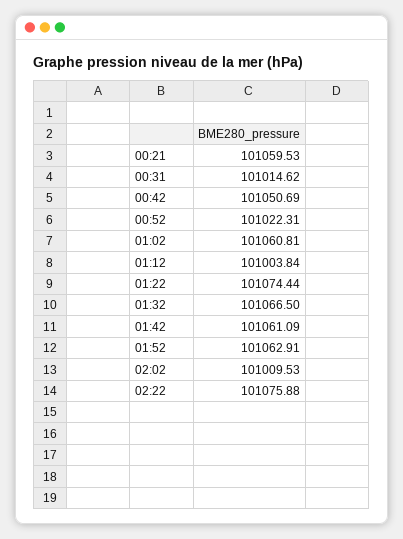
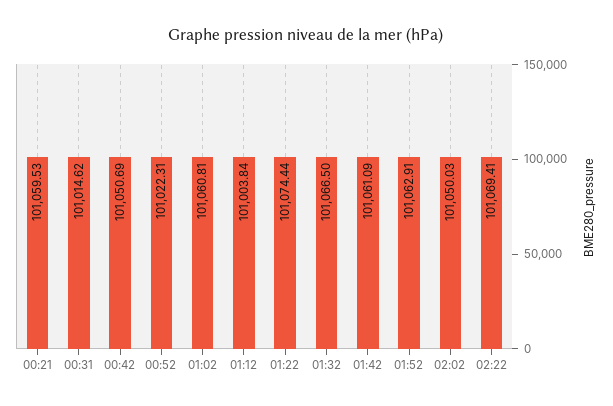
  {
    "00:21": 101059.53,
    "00:31": 101014.62,
    "00:42": 101050.69,
    "00:52": 101022.31,
    "01:02": 101060.81,
    "01:12": 101003.84,
    "01:22": 101074.44,
    "01:32": 101066.5,
    "01:42": 101061.09,
    "01:52": 101062.91,
-   "02:02": 101009.53,
+   "02:02": 101050.03,
-   "02:22": 101075.88
+   "02:22": 101069.41
  }

